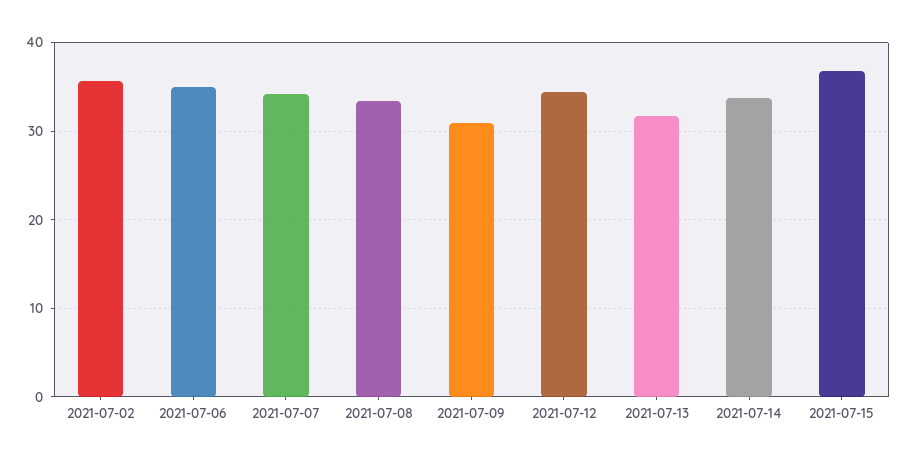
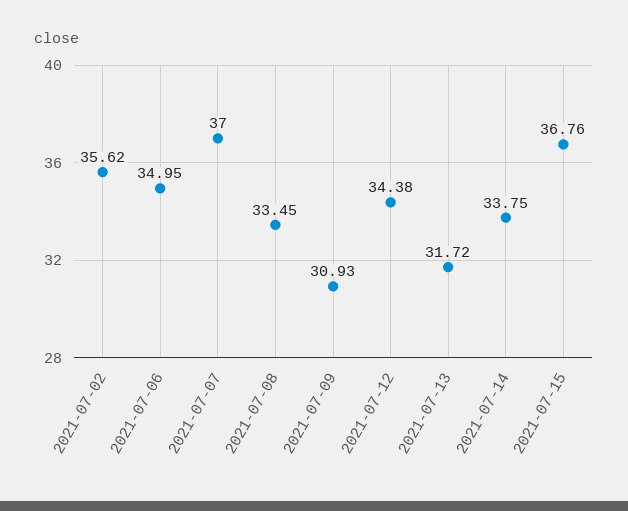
  {
    "2021-07-02": 35.62,
    "2021-07-06": 34.95,
-   "2021-07-07": 34,
+   "2021-07-07": 37,
    "2021-07-08": 33.45,
    "2021-07-09": 30.93,
    "2021-07-12": 34.38,
    "2021-07-13": 31.72,
    "2021-07-14": 33.75,
    "2021-07-15": 36.76
  }

